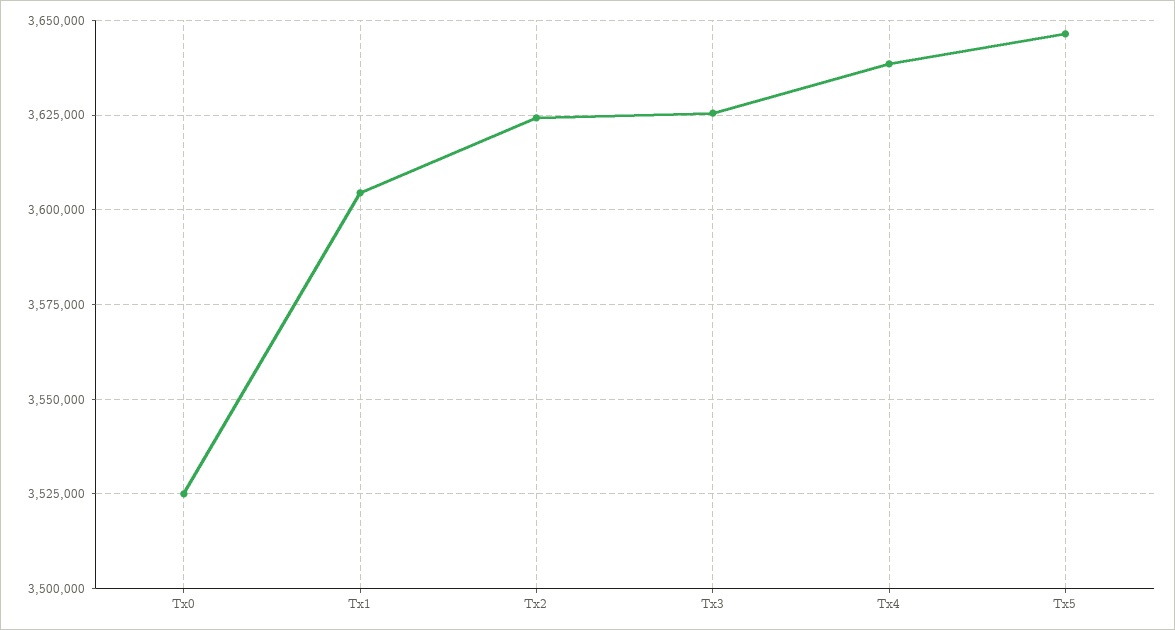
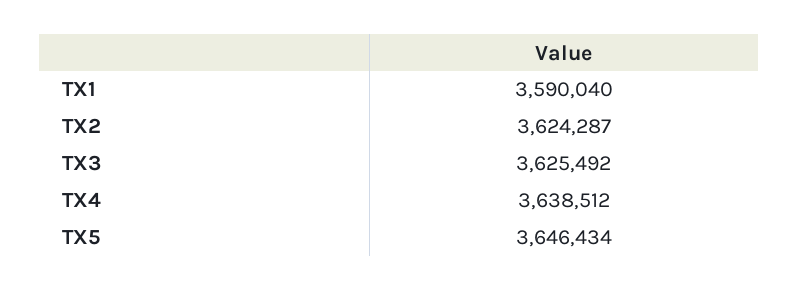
  {
-   "Tx0": 3525000,
-   "Tx1": 3605000,
+   "Tx1": 3590040,
    "Tx2": 3624287,
    "Tx3": 3625492,
    "Tx4": 3638512,
    "Tx5": 3646434
  }

